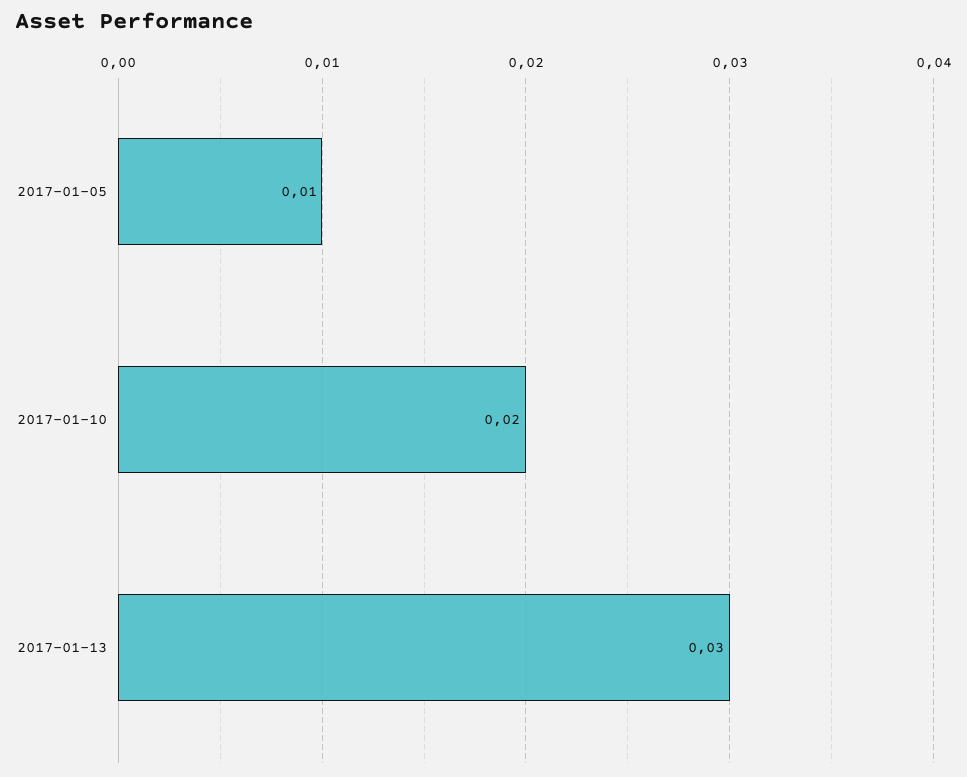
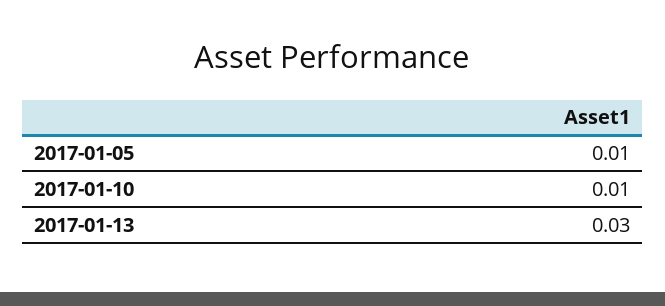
  {
    "2017-01-05": 0.01,
-   "2017-01-10": 0.02,
+   "2017-01-10": 0.01,
    "2017-01-13": 0.03
  }

